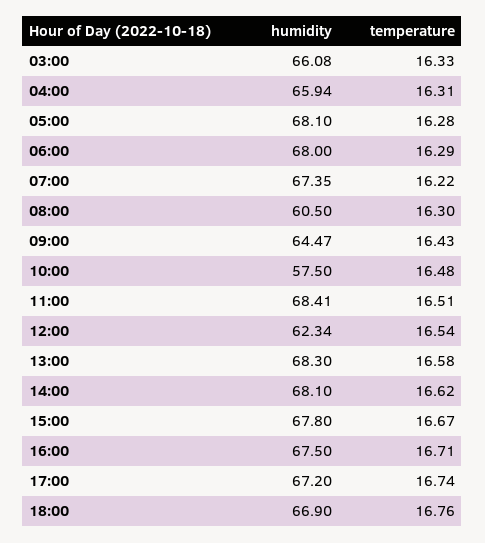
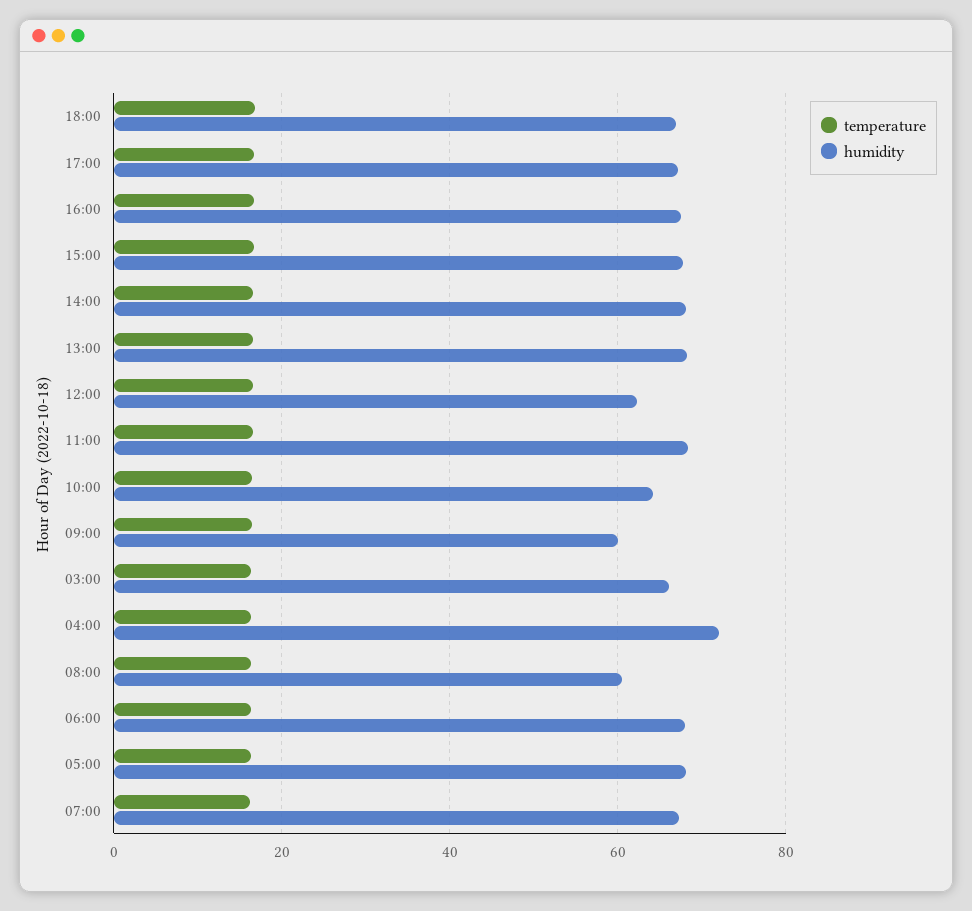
  {
    "humidity": {
      "03:00": 66.08,
-     "04:00": 65.94,
+     "04:00": 72,
      "05:00": 68.1,
      "06:00": 68,
      "07:00": 67.35,
      "08:00": 60.5,
-     "09:00": 64.47,
+     "09:00": 60,
-     "10:00": 57.5,
+     "10:00": 64,
      "11:00": 68.41,
      "12:00": 62.34,
      "13:00": 68.3,
      "14:00": 68.1,
      "15:00": 67.8,
      "16:00": 67.5,
      "17:00": 67.2,
      "18:00": 66.9
    },
    "temperature": {
      "03:00": 16.33,
      "04:00": 16.31,
      "05:00": 16.28,
      "06:00": 16.29,
      "07:00": 16.22,
      "08:00": 16.3,
      "09:00": 16.43,
      "10:00": 16.48,
      "11:00": 16.51,
      "12:00": 16.54,
      "13:00": 16.58,
      "14:00": 16.62,
      "15:00": 16.67,
      "16:00": 16.71,
      "17:00": 16.74,
      "18:00": 16.76
    }
  }

